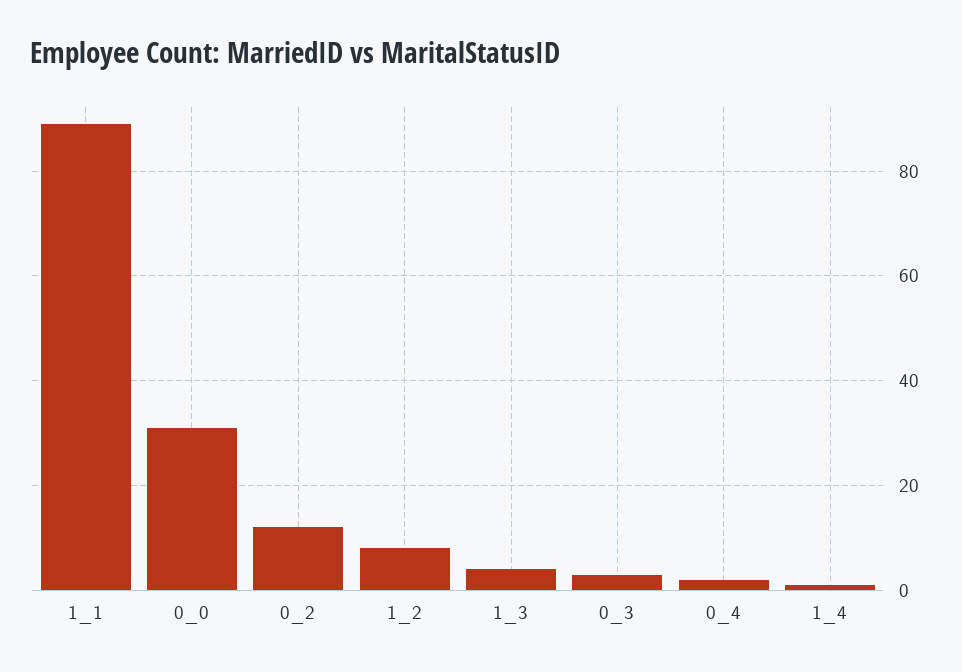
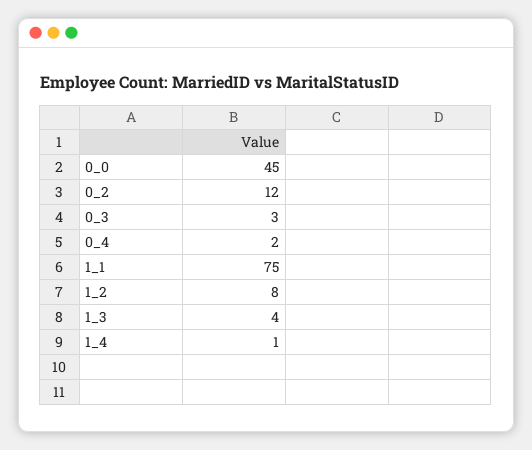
  {
-   "1_1": 90,
+   "1_1": 75,
-   "0_0": 30,
+   "0_0": 45,
    "0_2": 12,
    "1_2": 8,
    "1_3": 4,
    "0_3": 3,
    "0_4": 2,
    "1_4": 1
  }

